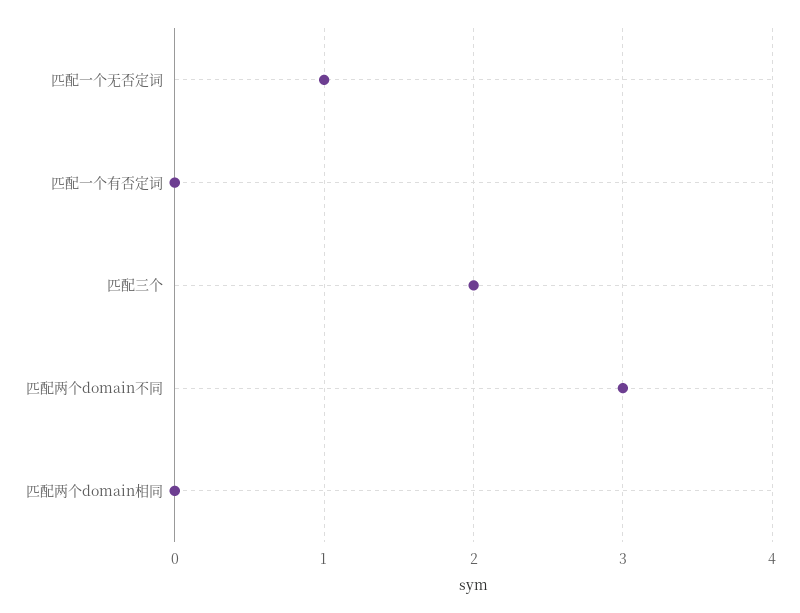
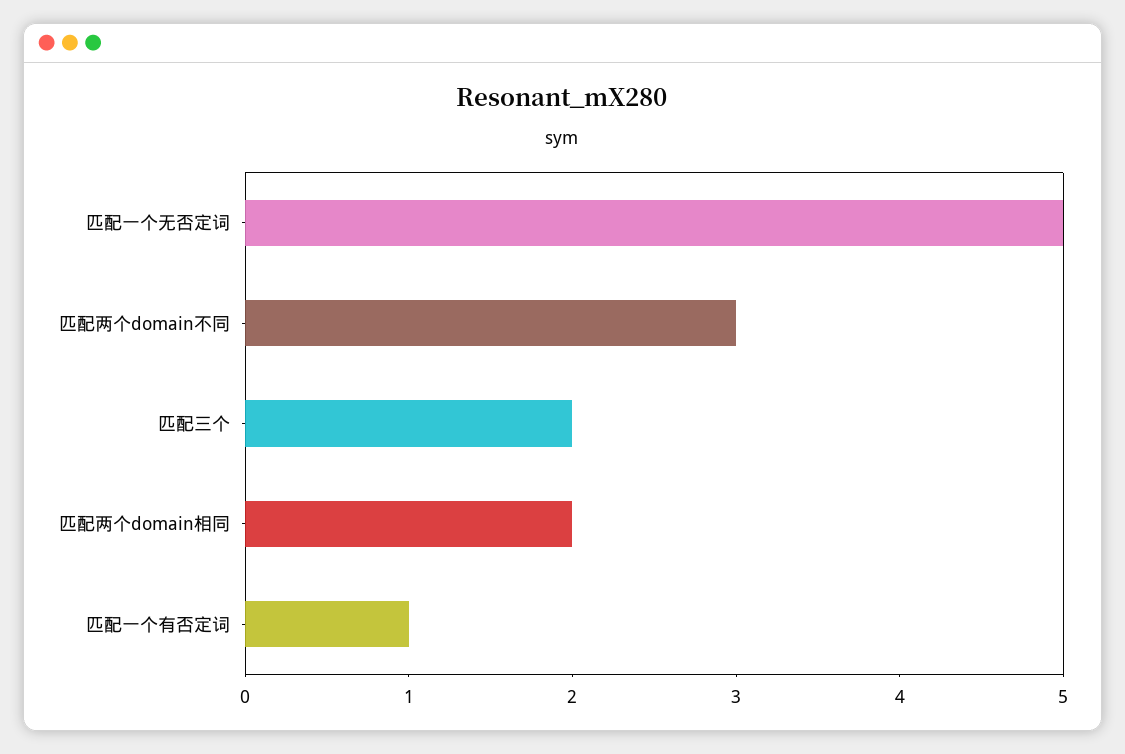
  {
-   "匹配一个无否定词": 1,
+   "匹配一个无否定词": 5,
-   "匹配一个有否定词": 0,
+   "匹配一个有否定词": 1,
    "匹配三个": 2,
    "匹配两个domain不同": 3,
-   "匹配两个domain相同": 0
+   "匹配两个domain相同": 2
  }

